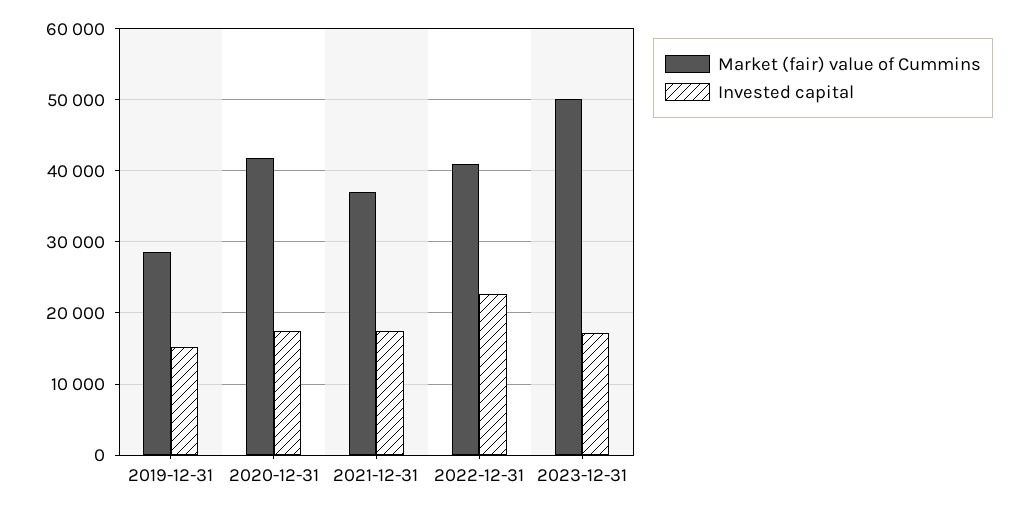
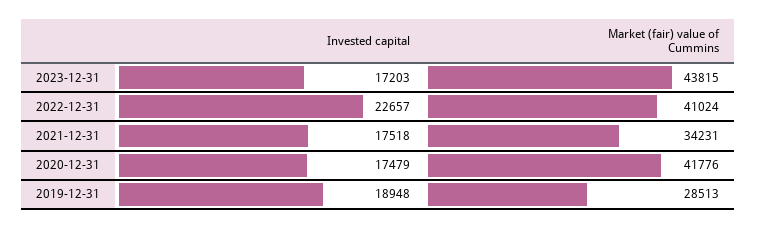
  {
    "Market (fair) value of Cummins": {
      "2019-12-31": 28513,
      "2020-12-31": 41776,
-     "2021-12-31": 37000,
+     "2021-12-31": 34231,
      "2022-12-31": 41024,
-     "2023-12-31": 50000
+     "2023-12-31": 43815
    },
    "Invested capital": {
-     "2019-12-31": 15000,
+     "2019-12-31": 18948,
      "2020-12-31": 17479,
      "2021-12-31": 17518,
      "2022-12-31": 22657,
      "2023-12-31": 17203
    }
  }

